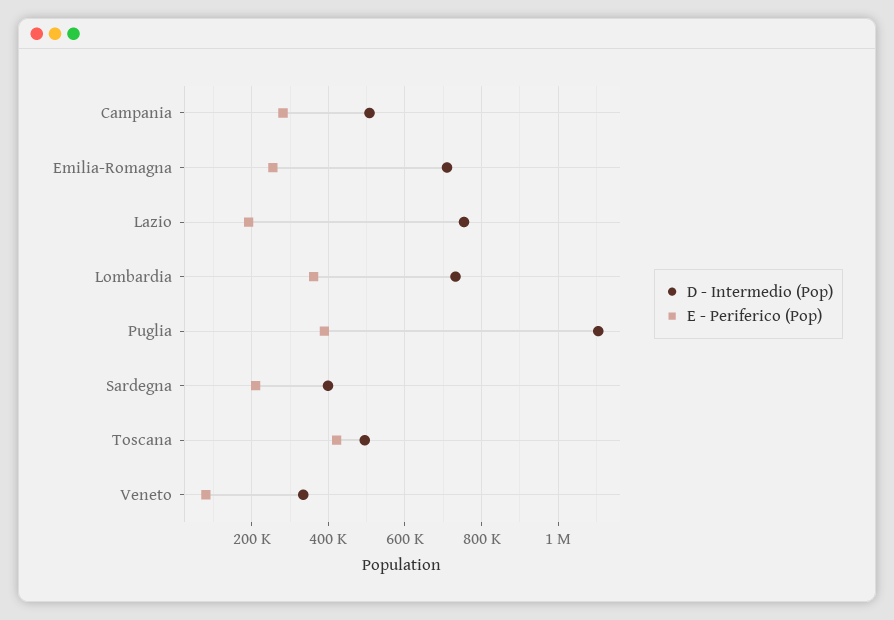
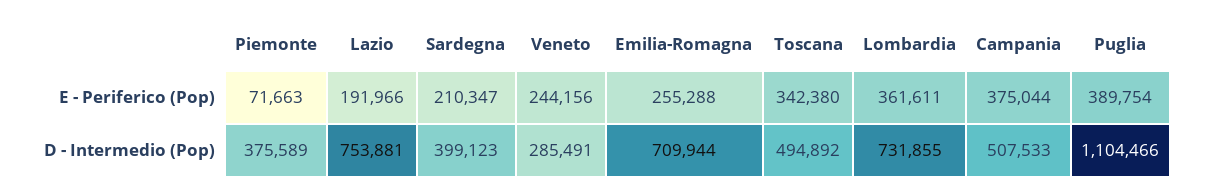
  {
    "D - Intermedio (Pop)": {
      "Campania": 507533,
      "Emilia-Romagna": 709944,
      "Lazio": 753881,
      "Lombardia": 731855,
      "Puglia": 1104466,
      "Sardegna": 399123,
      "Toscana": 494892,
-     "Veneto": 340000
+     "Veneto": 285491,
+     "Piemonte": 375589
    },
    "E - Periferico (Pop)": {
-     "Campania": 280000,
+     "Campania": 375044,
      "Emilia-Romagna": 255288,
      "Lazio": 191966,
      "Lombardia": 361611,
      "Puglia": 389754,
      "Sardegna": 210347,
-     "Toscana": 420000,
+     "Toscana": 342380,
-     "Veneto": 80000
+     "Veneto": 244156,
+     "Piemonte": 71663
    }
  }

